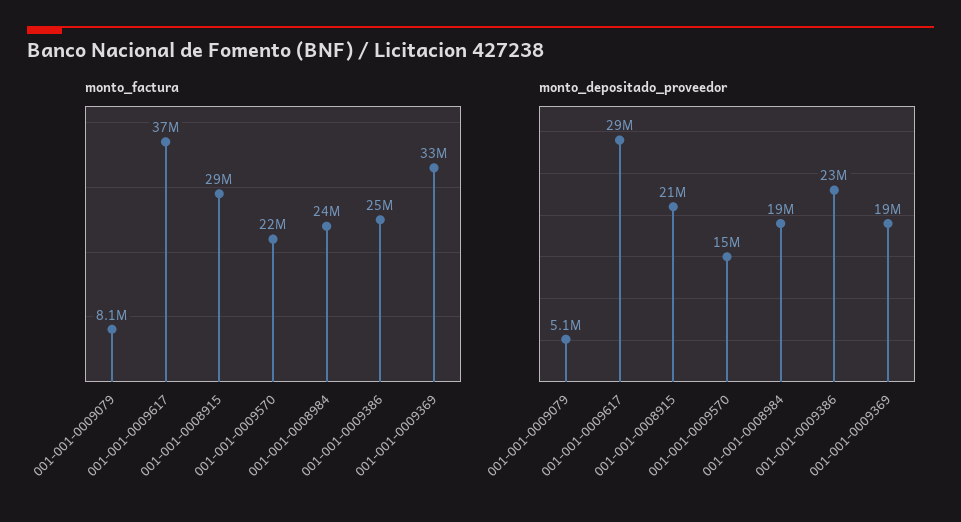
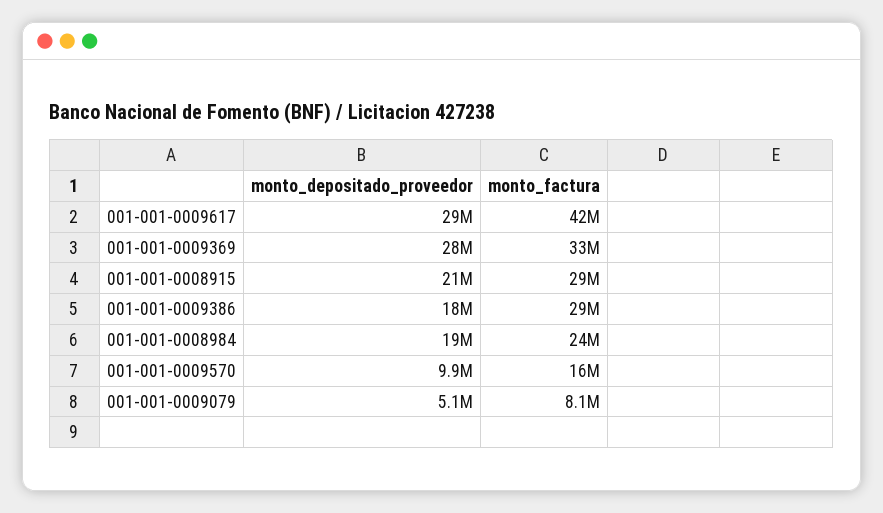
  {
    "monto_factura": {
      "001-001-0009079": 8100000,
-     "001-001-0009617": 37000000,
+     "001-001-0009617": 42000000,
      "001-001-0008915": 29000000,
-     "001-001-0009570": 22000000,
+     "001-001-0009570": 16000000,
      "001-001-0008984": 24000000,
-     "001-001-0009386": 25000000,
+     "001-001-0009386": 29000000,
      "001-001-0009369": 33000000
    },
    "monto_depositado_proveedor": {
      "001-001-0009079": 5100000,
      "001-001-0009617": 29000000,
      "001-001-0008915": 21000000,
-     "001-001-0009570": 15000000,
+     "001-001-0009570": 9900000,
      "001-001-0008984": 19000000,
-     "001-001-0009386": 23000000,
+     "001-001-0009386": 18000000,
-     "001-001-0009369": 19000000
+     "001-001-0009369": 28000000
    }
  }

